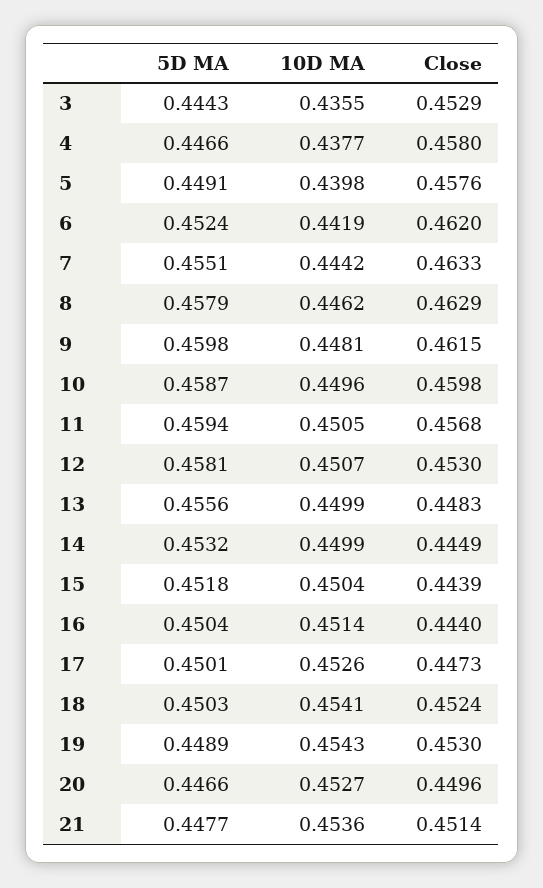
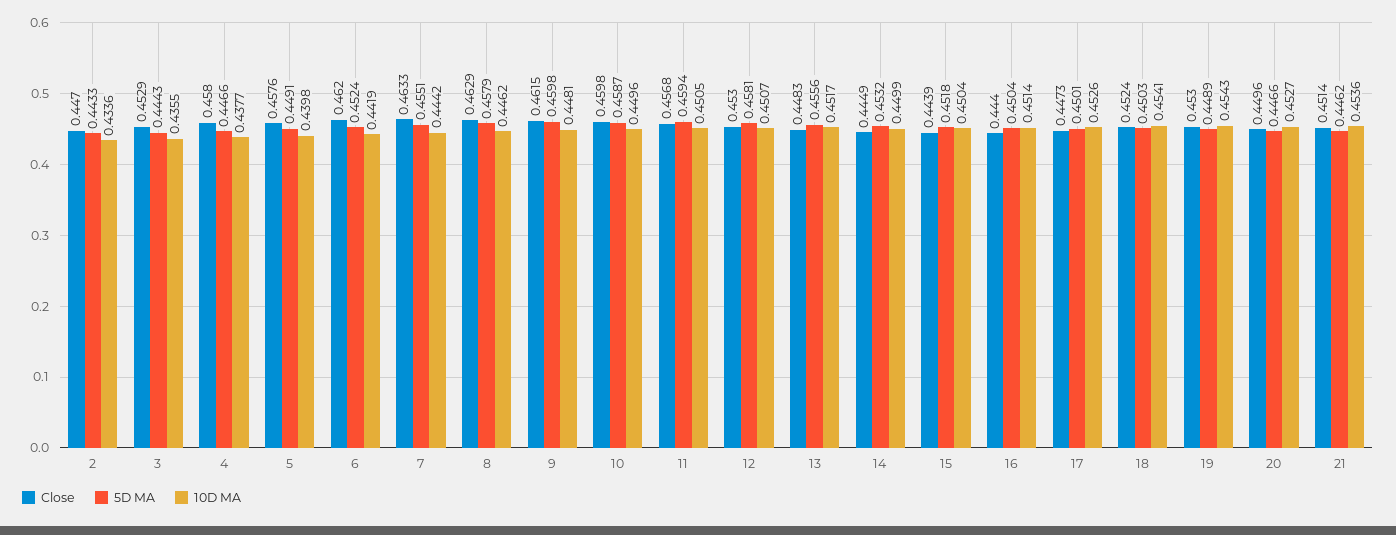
  {
    "5D MA": {
      "3": 0.4443,
      "4": 0.4466,
      "5": 0.4491,
      "6": 0.4524,
      "7": 0.4551,
      "8": 0.4579,
      "9": 0.4598,
      "10": 0.4587,
      "11": 0.4594,
      "12": 0.4581,
      "13": 0.4556,
      "14": 0.4532,
      "15": 0.4518,
      "16": 0.4504,
      "17": 0.4501,
      "18": 0.4503,
      "19": 0.4489,
      "20": 0.4466,
-     "21": 0.4477
+     "21": 0.4462,
+     "2": 0.4433
    },
    "10D MA": {
      "3": 0.4355,
      "4": 0.4377,
      "5": 0.4398,
      "6": 0.4419,
      "7": 0.4442,
      "8": 0.4462,
      "9": 0.4481,
      "10": 0.4496,
      "11": 0.4505,
      "12": 0.4507,
-     "13": 0.4499,
+     "13": 0.4517,
      "14": 0.4499,
      "15": 0.4504,
      "16": 0.4514,
      "17": 0.4526,
      "18": 0.4541,
      "19": 0.4543,
      "20": 0.4527,
-     "21": 0.4536
+     "21": 0.4536,
+     "2": 0.4336
    },
    "Close": {
      "3": 0.4529,
      "4": 0.458,
      "5": 0.4576,
      "6": 0.462,
      "7": 0.4633,
      "8": 0.4629,
      "9": 0.4615,
      "10": 0.4598,
      "11": 0.4568,
      "12": 0.453,
      "13": 0.4483,
      "14": 0.4449,
      "15": 0.4439,
      "16": 0.444,
      "17": 0.4473,
      "18": 0.4524,
      "19": 0.453,
      "20": 0.4496,
-     "21": 0.4514
+     "21": 0.4514,
+     "2": 0.447
    }
  }

